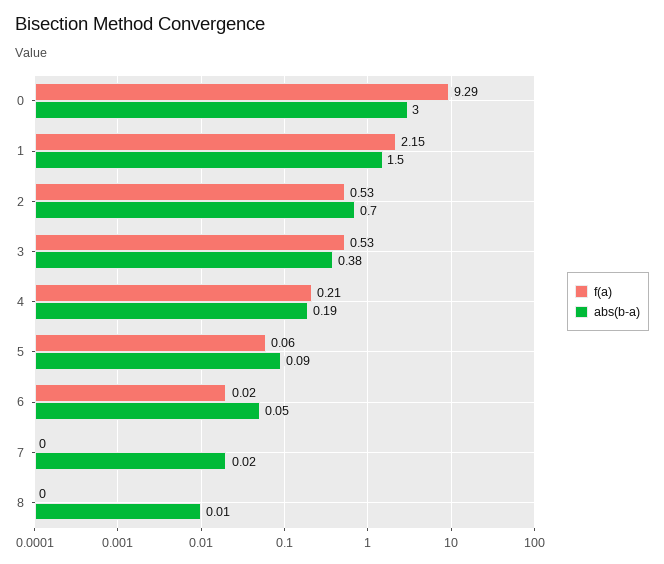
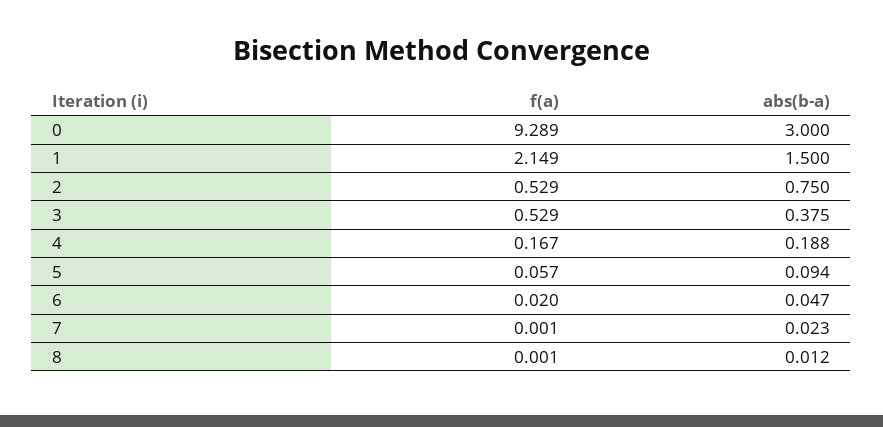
  {
    "f(a)": {
      "0": 9.289,
      "1": 2.149,
      "2": 0.529,
      "3": 0.529,
-     "4": 0.21,
+     "4": 0.167,
      "5": 0.057,
      "6": 0.02,
      "7": 0.001,
      "8": 0.001
    },
    "abs(b-a)": {
      "0": 3,
      "1": 1.5,
-     "2": 0.7,
+     "2": 0.75,
      "3": 0.375,
      "4": 0.188,
      "5": 0.094,
      "6": 0.047,
      "7": 0.023,
      "8": 0.012
    }
  }

